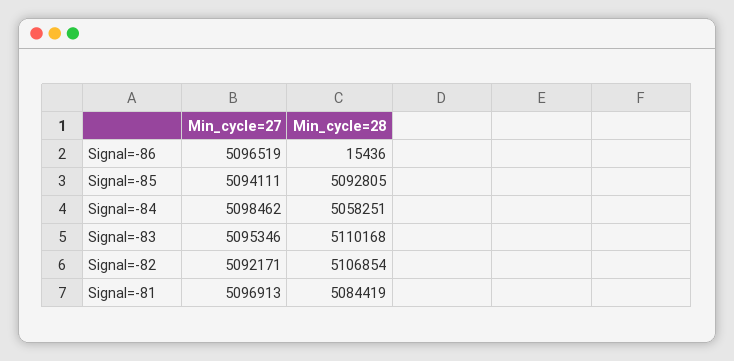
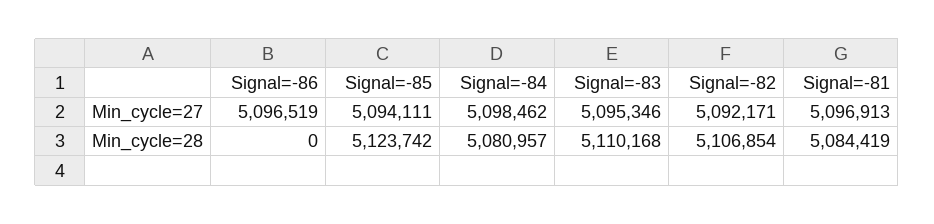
  {
    "Min_cycle=27": {
      "Signal=-86": 5096519,
      "Signal=-85": 5094111,
      "Signal=-84": 5098462,
      "Signal=-83": 5095346,
      "Signal=-82": 5092171,
      "Signal=-81": 5096913
    },
    "Min_cycle=28": {
-     "Signal=-86": 15436,
+     "Signal=-86": 0,
-     "Signal=-85": 5092805,
+     "Signal=-85": 5123742,
-     "Signal=-84": 5058251,
+     "Signal=-84": 5080957,
      "Signal=-83": 5110168,
      "Signal=-82": 5106854,
      "Signal=-81": 5084419
    }
  }

